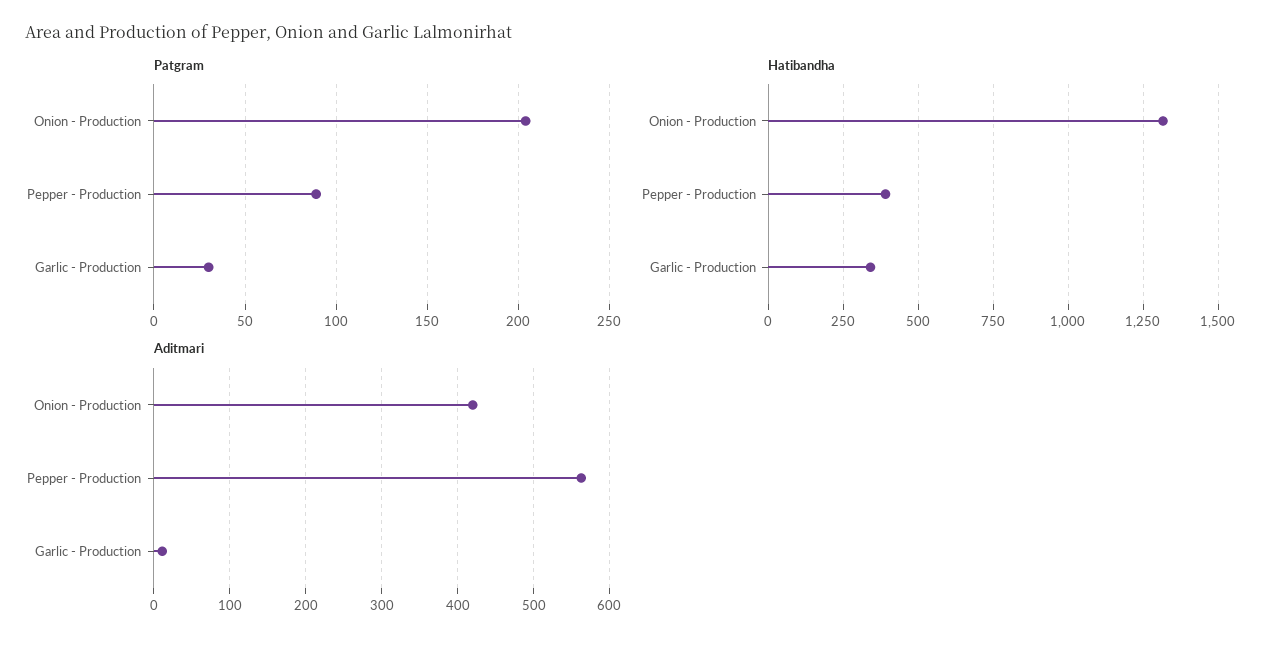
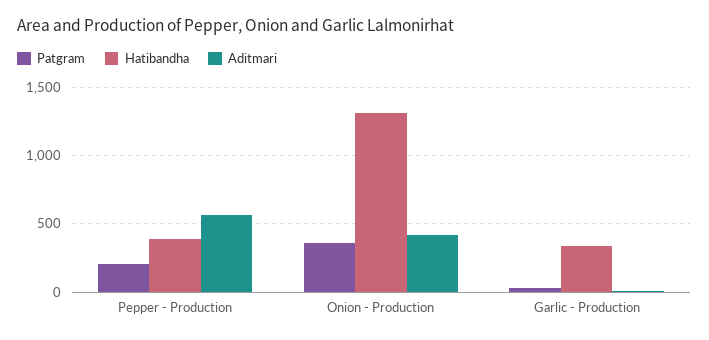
  {
    "Patgram": {
-     "Onion - Production": 205,
+     "Onion - Production": 350,
-     "Pepper - Production": 90,
+     "Pepper - Production": 200,
      "Garlic - Production": 30
    },
    "Hatibandha": {
      "Onion - Production": 1325,
      "Pepper - Production": 400,
      "Garlic - Production": 350
    },
    "Aditmari": {
      "Onion - Production": 420,
      "Pepper - Production": 560,
      "Garlic - Production": 10
    }
  }

